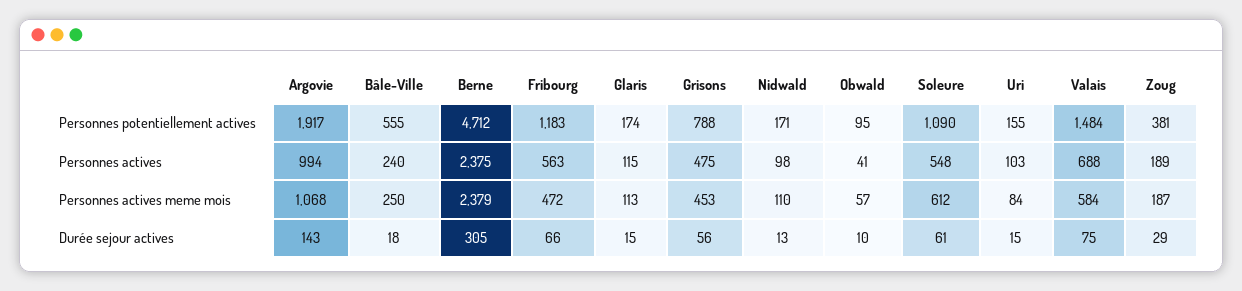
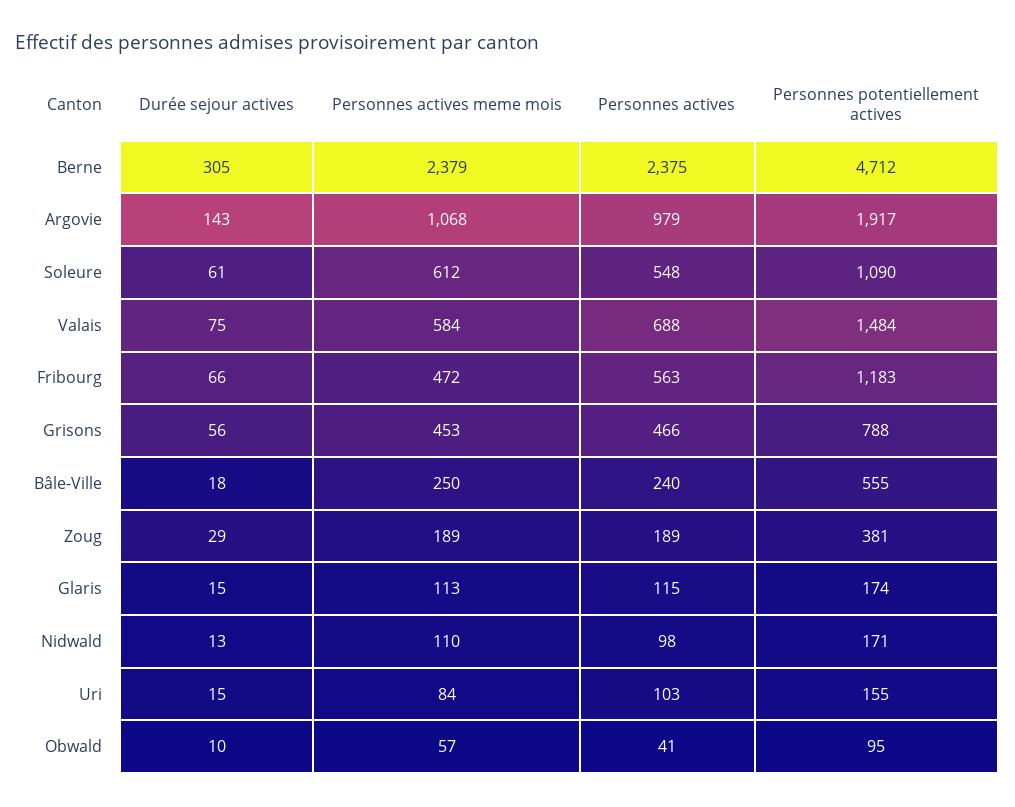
  {
    "Argovie": {
      "Personnes potentiellement actives": 1917,
-     "Personnes actives": 994,
+     "Personnes actives": 979,
      "Personnes actives meme mois": 1068,
      "Durée sejour actives": 143
    },
    "Bâle-Ville": {
      "Personnes potentiellement actives": 555,
      "Personnes actives": 240,
      "Personnes actives meme mois": 250,
      "Durée sejour actives": 18
    },
    "Berne": {
      "Personnes potentiellement actives": 4712,
      "Personnes actives": 2375,
      "Personnes actives meme mois": 2379,
      "Durée sejour actives": 305
    },
    "Fribourg": {
      "Personnes potentiellement actives": 1183,
      "Personnes actives": 563,
      "Personnes actives meme mois": 472,
      "Durée sejour actives": 66
    },
    "Glaris": {
      "Personnes potentiellement actives": 174,
      "Personnes actives": 115,
      "Personnes actives meme mois": 113,
      "Durée sejour actives": 15
    },
    "Grisons": {
      "Personnes potentiellement actives": 788,
-     "Personnes actives": 475,
+     "Personnes actives": 466,
      "Personnes actives meme mois": 453,
      "Durée sejour actives": 56
    },
    "Nidwald": {
      "Personnes potentiellement actives": 171,
      "Personnes actives": 98,
      "Personnes actives meme mois": 110,
      "Durée sejour actives": 13
    },
    "Obwald": {
      "Personnes potentiellement actives": 95,
      "Personnes actives": 41,
      "Personnes actives meme mois": 57,
      "Durée sejour actives": 10
    },
    "Soleure": {
      "Personnes potentiellement actives": 1090,
      "Personnes actives": 548,
      "Personnes actives meme mois": 612,
      "Durée sejour actives": 61
    },
    "Uri": {
      "Personnes potentiellement actives": 155,
      "Personnes actives": 103,
      "Personnes actives meme mois": 84,
      "Durée sejour actives": 15
    },
    "Valais": {
      "Personnes potentiellement actives": 1484,
      "Personnes actives": 688,
      "Personnes actives meme mois": 584,
      "Durée sejour actives": 75
    },
    "Zoug": {
      "Personnes potentiellement actives": 381,
      "Personnes actives": 189,
-     "Personnes actives meme mois": 187,
+     "Personnes actives meme mois": 189,
      "Durée sejour actives": 29
    }
  }

